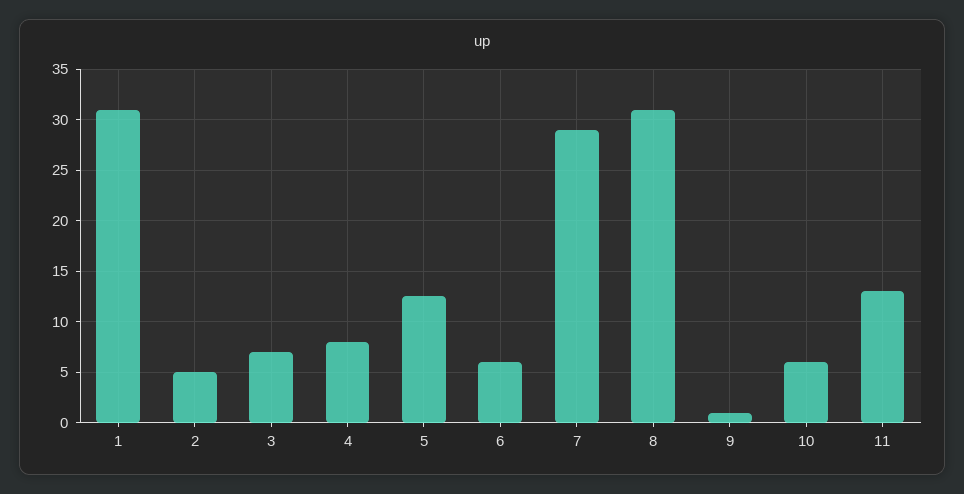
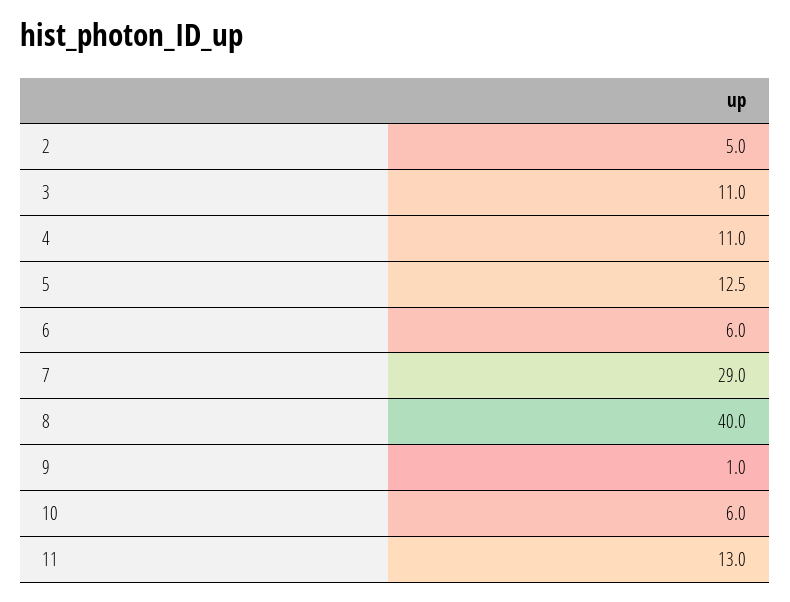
  {
-   "1": 31,
    "2": 5,
-   "3": 7,
+   "3": 11,
-   "4": 8,
+   "4": 11,
    "5": 12.5,
    "6": 6,
    "7": 29,
-   "8": 31,
+   "8": 40,
    "9": 1,
    "10": 6,
    "11": 13
  }

